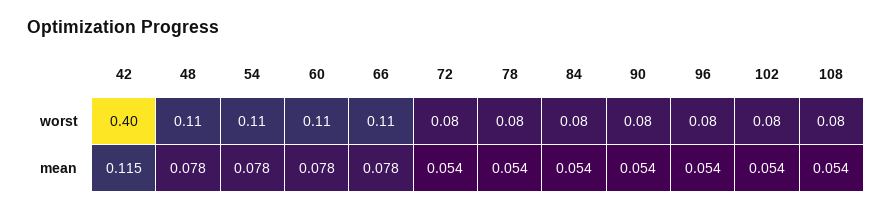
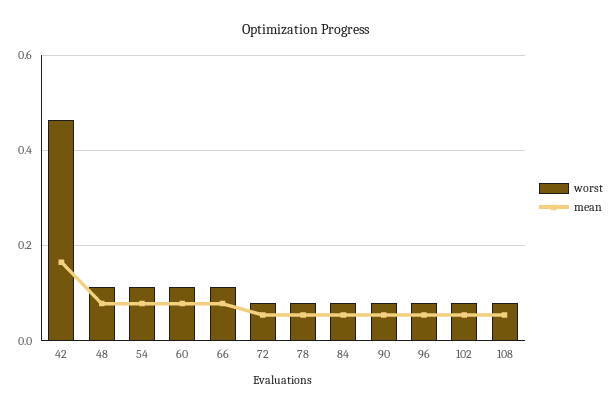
  {
    "worst": {
-     "42": 0.4,
+     "42": 0.46,
      "48": 0.11,
      "54": 0.11,
      "60": 0.11,
      "66": 0.11,
      "72": 0.08,
      "78": 0.08,
      "84": 0.08,
      "90": 0.08,
      "96": 0.08,
      "102": 0.08,
      "108": 0.08
    },
    "mean": {
-     "42": 0.115,
+     "42": 0.16,
      "48": 0.078,
      "54": 0.078,
      "60": 0.078,
      "66": 0.078,
      "72": 0.054,
      "78": 0.054,
      "84": 0.054,
      "90": 0.054,
      "96": 0.054,
      "102": 0.054,
      "108": 0.054
    }
  }

